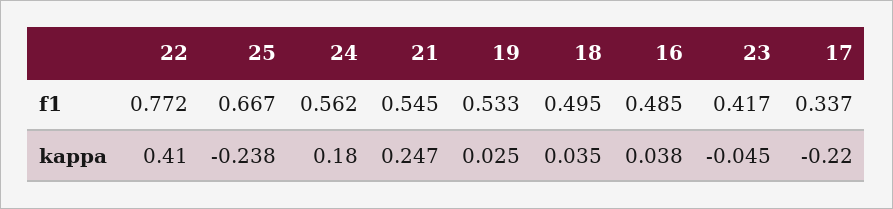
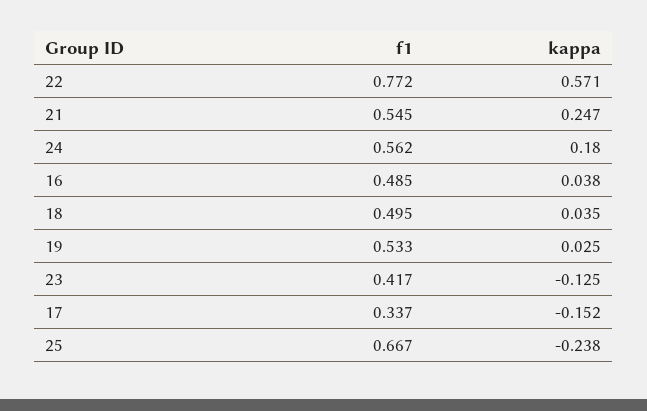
  {
    "22": {
      "f1": 0.772,
-     "kappa": 0.41
+     "kappa": 0.571
    },
    "25": {
      "f1": 0.667,
      "kappa": -0.238
    },
    "24": {
      "f1": 0.562,
      "kappa": 0.18
    },
    "21": {
      "f1": 0.545,
      "kappa": 0.247
    },
    "19": {
      "f1": 0.533,
      "kappa": 0.025
    },
    "18": {
      "f1": 0.495,
      "kappa": 0.035
    },
    "16": {
      "f1": 0.485,
      "kappa": 0.038
    },
    "23": {
      "f1": 0.417,
-     "kappa": -0.045
+     "kappa": -0.125
    },
    "17": {
      "f1": 0.337,
-     "kappa": -0.22
+     "kappa": -0.152
    }
  }

